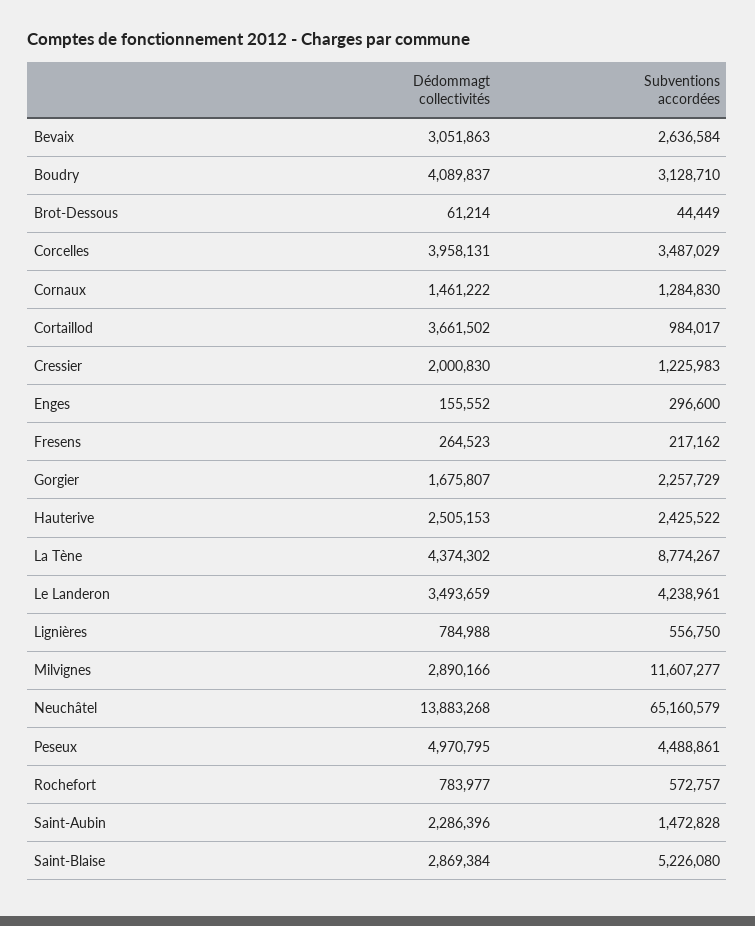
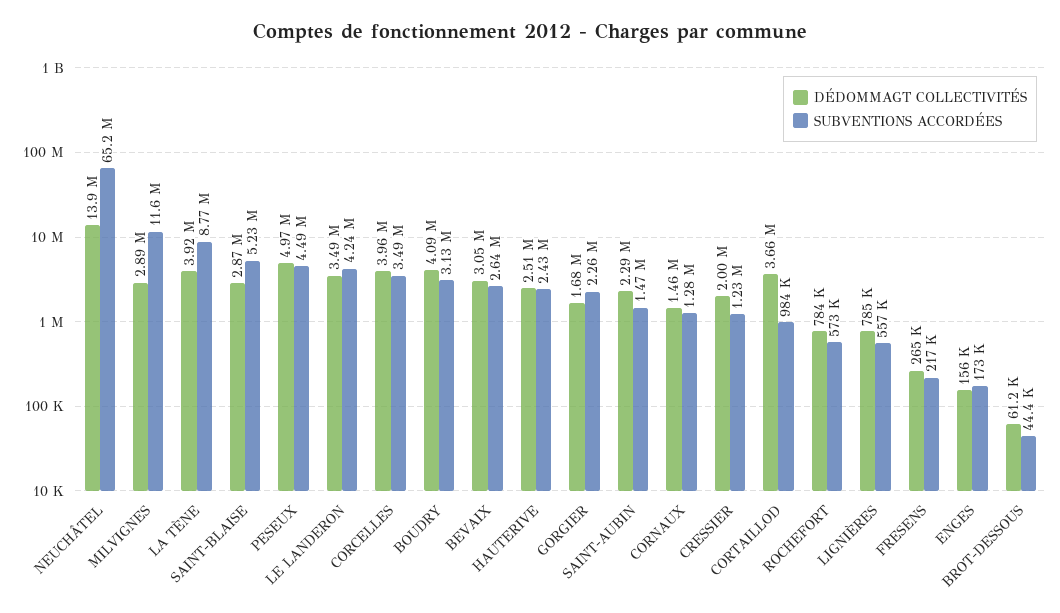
  {
    "Dédommagt collectivités": {
      "Bevaix": 3051863,
      "Boudry": 4089837,
      "Brot-Dessous": 61214,
      "Corcelles": 3958131,
      "Cornaux": 1461222,
      "Cortaillod": 3661502,
      "Cressier": 2000830,
      "Enges": 155552,
      "Fresens": 264523,
      "Gorgier": 1675807,
      "Hauterive": 2505153,
-     "La Tène": 4374302,
+     "La Tène": 3920000,
      "Le Landeron": 3493659,
      "Lignières": 784988,
      "Milvignes": 2890166,
      "Neuchâtel": 13883268,
      "Peseux": 4970795,
      "Rochefort": 783977,
      "Saint-Aubin": 2286396,
      "Saint-Blaise": 2869384
    },
    "Subventions accordées": {
      "Bevaix": 2636584,
      "Boudry": 3128710,
      "Brot-Dessous": 44449,
      "Corcelles": 3487029,
      "Cornaux": 1284830,
      "Cortaillod": 984017,
      "Cressier": 1225983,
-     "Enges": 296600,
+     "Enges": 173000,
      "Fresens": 217162,
      "Gorgier": 2257729,
      "Hauterive": 2425522,
      "La Tène": 8774267,
      "Le Landeron": 4238961,
      "Lignières": 556750,
      "Milvignes": 11607277,
      "Neuchâtel": 65160579,
      "Peseux": 4488861,
      "Rochefort": 572757,
      "Saint-Aubin": 1472828,
      "Saint-Blaise": 5226080
    }
  }

